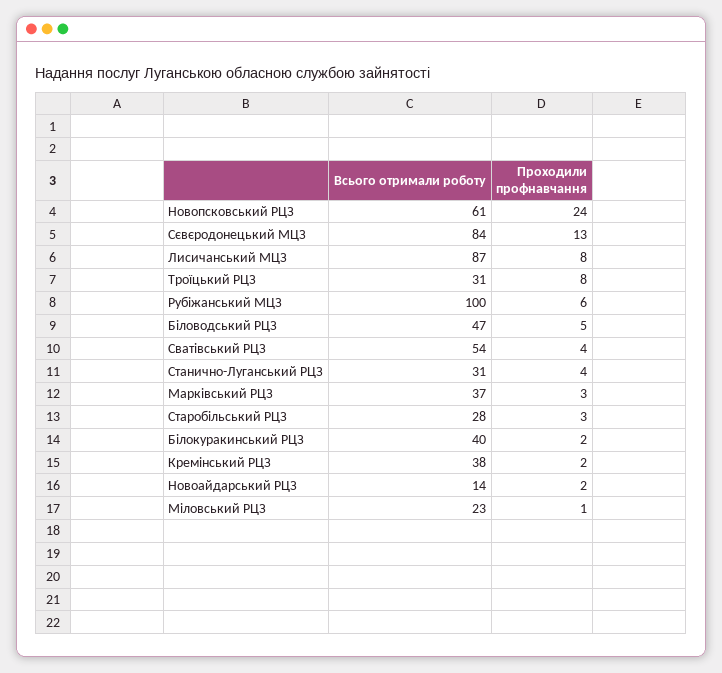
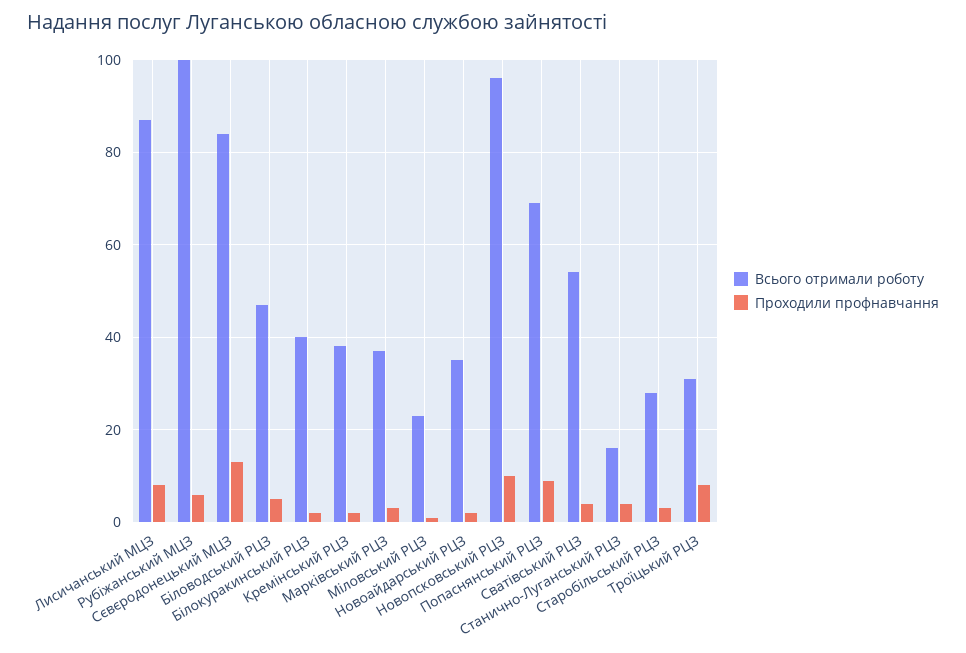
  {
    "Всього отримали роботу": {
-     "Новопсковський РЦЗ": 61,
+     "Новопсковський РЦЗ": 95,
      "Сєвєродонецький МЦЗ": 84,
      "Лисичанський МЦЗ": 87,
      "Троїцький РЦЗ": 31,
      "Рубіжанський МЦЗ": 100,
      "Біловодський РЦЗ": 47,
      "Сватівський РЦЗ": 54,
-     "Станично-Луганський РЦЗ": 31,
+     "Станично-Луганський РЦЗ": 15,
      "Марківський РЦЗ": 37,
      "Старобільський РЦЗ": 28,
      "Білокуракинський РЦЗ": 40,
      "Кремінський РЦЗ": 38,
-     "Новоайдарський РЦЗ": 14,
+     "Новоайдарський РЦЗ": 35,
-     "Міловський РЦЗ": 23
+     "Міловський РЦЗ": 23,
+     "Попаснянський РЦЗ": 70
    },
    "Проходили профнавчання": {
-     "Новопсковський РЦЗ": 24,
+     "Новопсковський РЦЗ": 10,
      "Сєвєродонецький МЦЗ": 13,
      "Лисичанський МЦЗ": 8,
      "Троїцький РЦЗ": 8,
      "Рубіжанський МЦЗ": 6,
      "Біловодський РЦЗ": 5,
      "Сватівський РЦЗ": 4,
      "Станично-Луганський РЦЗ": 4,
      "Марківський РЦЗ": 3,
      "Старобільський РЦЗ": 3,
      "Білокуракинський РЦЗ": 2,
      "Кремінський РЦЗ": 2,
      "Новоайдарський РЦЗ": 2,
-     "Міловський РЦЗ": 1
+     "Міловський РЦЗ": 1,
+     "Попаснянський РЦЗ": 10
    }
  }

